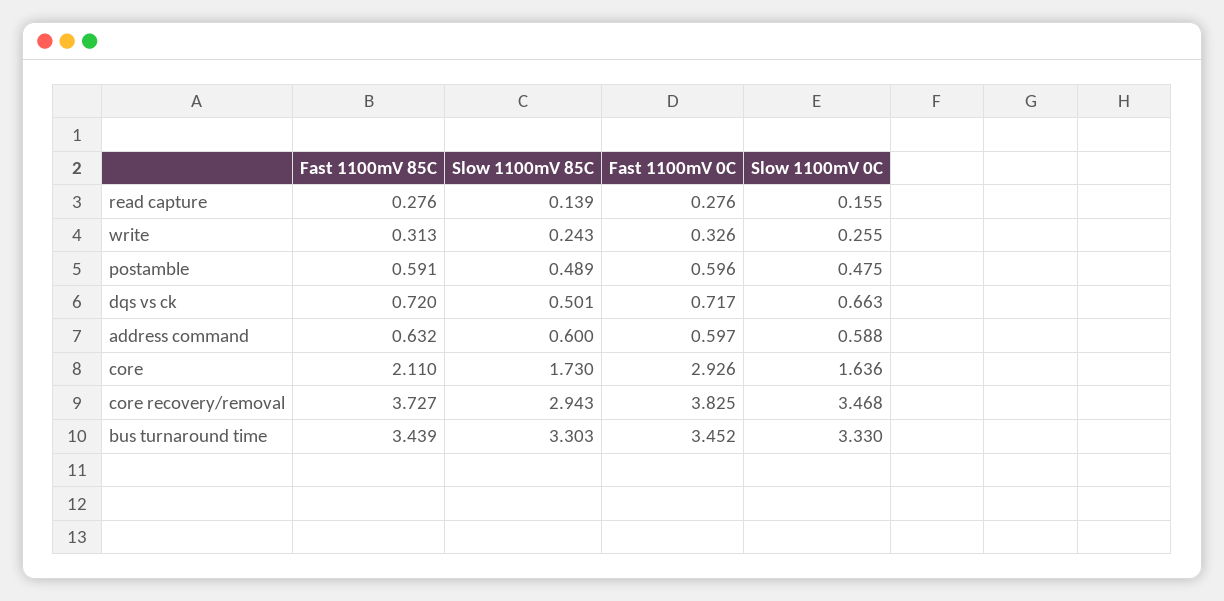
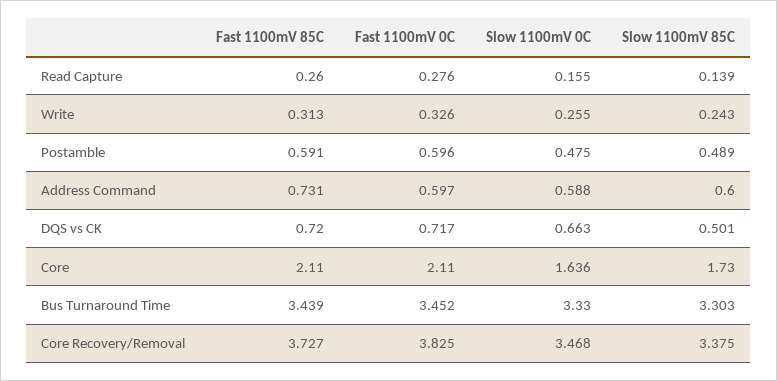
  {
    "Fast 1100mV 85C": {
-     "read capture": 0.276,
+     "read capture": 0.26,
      "write": 0.313,
      "postamble": 0.591,
      "dqs vs ck": 0.72,
-     "address command": 0.632,
+     "address command": 0.731,
      "core": 2.11,
      "core recovery/removal": 3.727,
      "bus turnaround time": 3.439
    },
    "Slow 1100mV 85C": {
      "read capture": 0.139,
      "write": 0.243,
      "postamble": 0.489,
      "dqs vs ck": 0.501,
      "address command": 0.6,
      "core": 1.73,
-     "core recovery/removal": 2.943,
+     "core recovery/removal": 3.375,
      "bus turnaround time": 3.303
    },
    "Fast 1100mV 0C": {
      "read capture": 0.276,
      "write": 0.326,
      "postamble": 0.596,
      "dqs vs ck": 0.717,
      "address command": 0.597,
-     "core": 2.926,
+     "core": 2.11,
      "core recovery/removal": 3.825,
      "bus turnaround time": 3.452
    },
    "Slow 1100mV 0C": {
      "read capture": 0.155,
      "write": 0.255,
      "postamble": 0.475,
      "dqs vs ck": 0.663,
      "address command": 0.588,
      "core": 1.636,
      "core recovery/removal": 3.468,
      "bus turnaround time": 3.33
    }
  }

